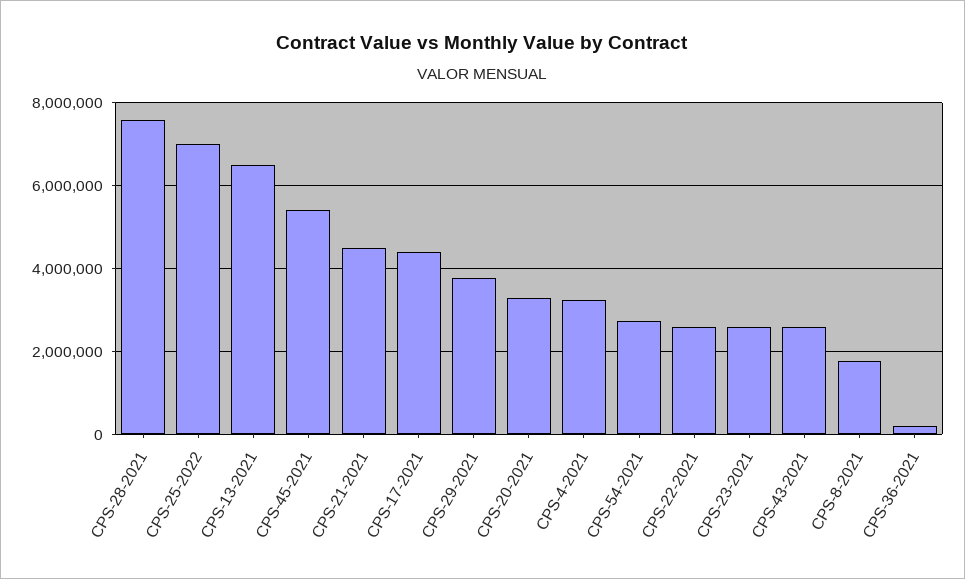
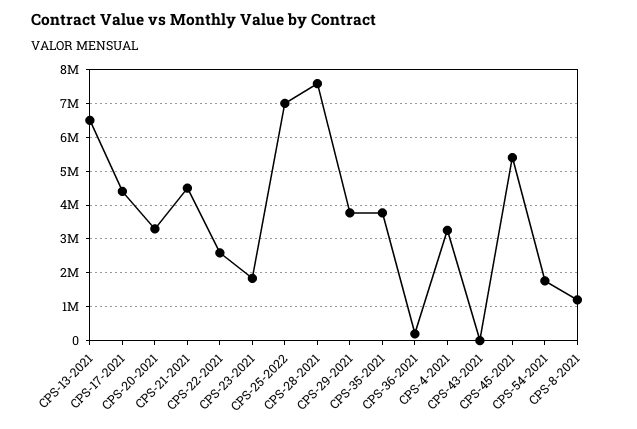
  {
    "CPS-28-2021": 7600000,
    "CPS-25-2022": 7000000,
    "CPS-13-2021": 6600000,
    "CPS-45-2021": 5400000,
    "CPS-21-2021": 4600000,
    "CPS-17-2021": 4400000,
    "CPS-29-2021": 3800000,
    "CPS-20-2021": 3400000,
    "CPS-4-2021": 3200000,
-   "CPS-54-2021": 2800000,
+   "CPS-54-2021": 1800000,
    "CPS-22-2021": 2600000,
-   "CPS-23-2021": 2600000,
+   "CPS-23-2021": 1800000,
-   "CPS-43-2021": 2600000,
+   "CPS-43-2021": 0,
-   "CPS-8-2021": 1800000,
+   "CPS-8-2021": 1200000,
-   "CPS-36-2021": 200000
+   "CPS-36-2021": 200000,
+   "CPS-35-2021": 3800000
  }

